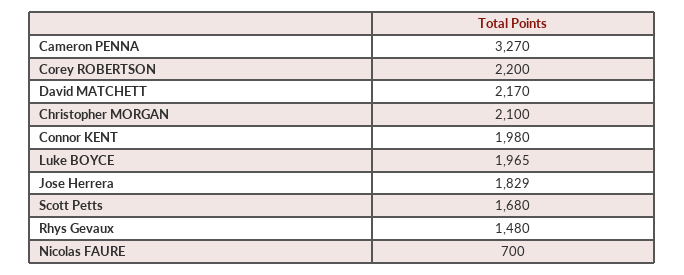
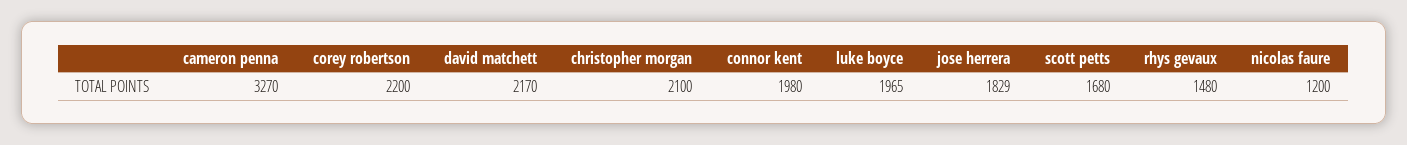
  {
    "Cameron PENNA": 3270,
    "Corey ROBERTSON": 2200,
    "David MATCHETT": 2170,
    "Christopher MORGAN": 2100,
    "Connor KENT": 1980,
    "Luke BOYCE": 1965,
    "Jose Herrera": 1829,
    "Scott Petts": 1680,
    "Rhys Gevaux": 1480,
-   "Nicolas FAURE": 700
+   "Nicolas FAURE": 1200
  }

